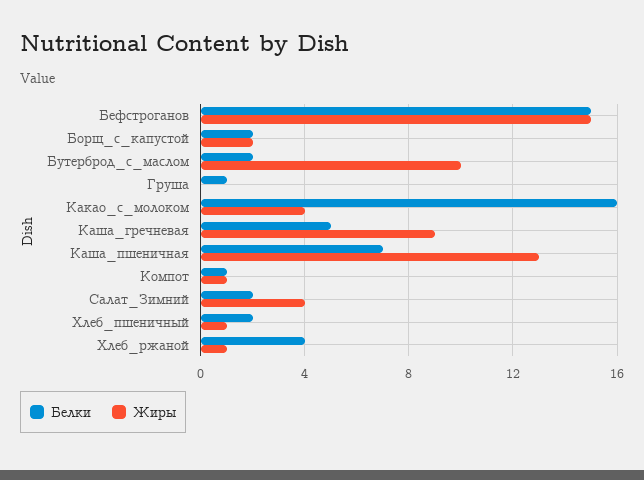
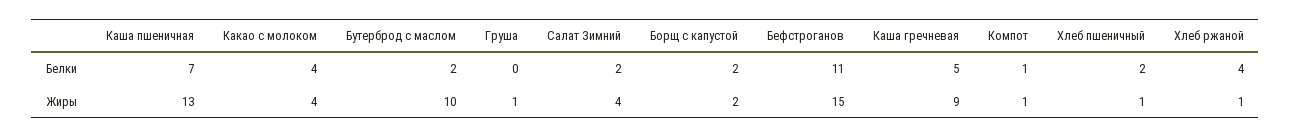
  {
    "Белки": {
-     "Бефстроганов": 15,
+     "Бефстроганов": 11,
      "Борщ_с_капустой": 2,
      "Бутерброд_с_маслом": 2,
-     "Груша": 1,
+     "Груша": 0,
-     "Какао_с_молоком": 16,
+     "Какао_с_молоком": 4,
      "Каша_гречневая": 5,
      "Каша_пшеничная": 7,
      "Компот": 1,
      "Салат_Зимний": 2,
      "Хлеб_пшеничный": 2,
      "Хлеб_ржаной": 4
    },
    "Жиры": {
      "Бефстроганов": 15,
      "Борщ_с_капустой": 2,
      "Бутерброд_с_маслом": 10,
-     "Груша": 0,
+     "Груша": 1,
      "Какао_с_молоком": 4,
      "Каша_гречневая": 9,
      "Каша_пшеничная": 13,
      "Компот": 1,
      "Салат_Зимний": 4,
      "Хлеб_пшеничный": 1,
      "Хлеб_ржаной": 1
    }
  }

